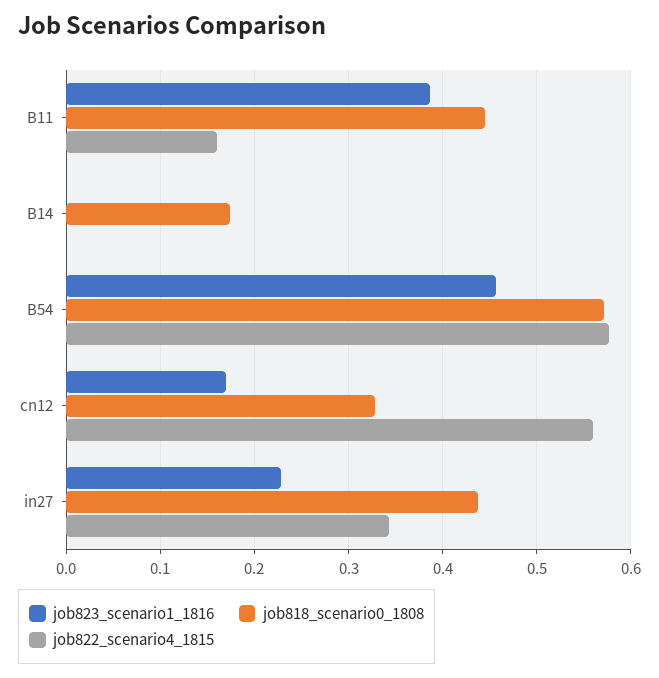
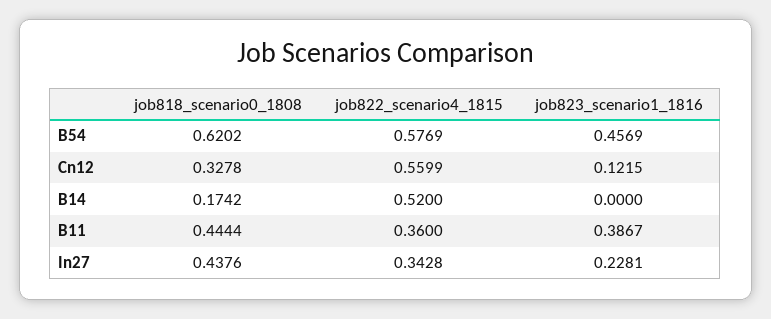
  {
    "job823_scenario1_1816": {
      "B11": 0.3867,
      "B14": 0,
      "B54": 0.4569,
-     "cn12": 0.17,
+     "cn12": 0.1215,
      "in27": 0.2281
    },
    "job818_scenario0_1808": {
      "B11": 0.4444,
      "B14": 0.1742,
-     "B54": 0.57,
+     "B54": 0.6202,
      "cn12": 0.3278,
      "in27": 0.4376
    },
    "job822_scenario4_1815": {
-     "B11": 0.16,
+     "B11": 0.36,
-     "B14": 0,
+     "B14": 0.52,
      "B54": 0.5769,
      "cn12": 0.5599,
      "in27": 0.3428
    }
  }

